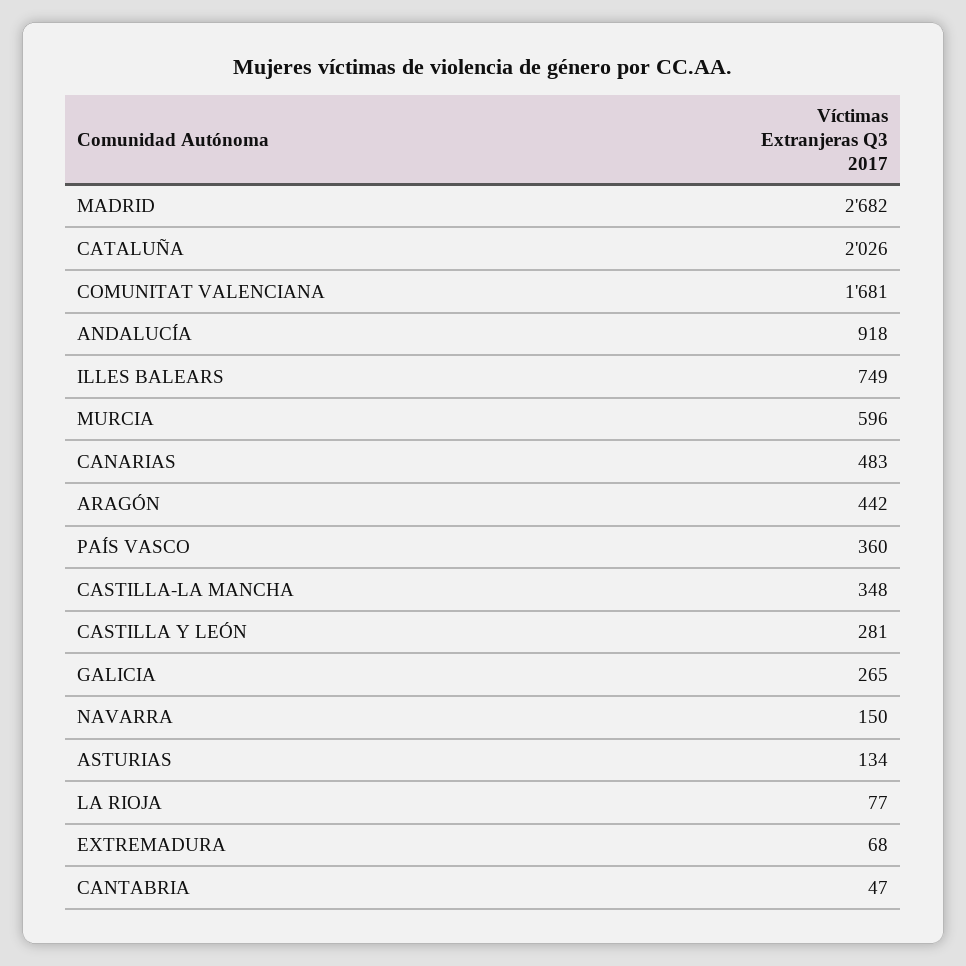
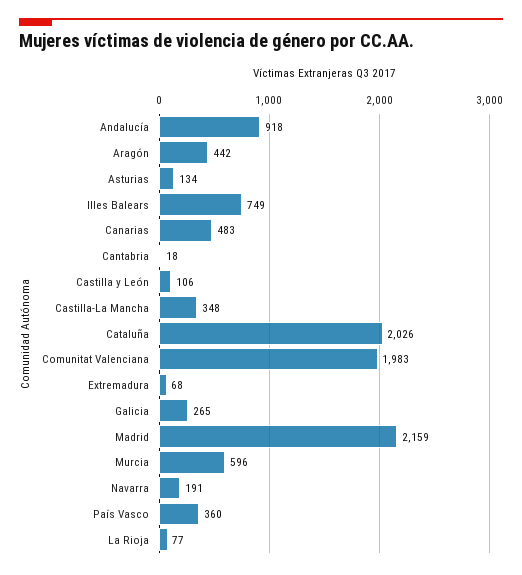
  {
-   "MADRID": 2682,
+   "MADRID": 2159,
    "CATALUÑA": 2026,
-   "COMUNITAT VALENCIANA": 1681,
+   "COMUNITAT VALENCIANA": 1983,
    "ANDALUCÍA": 918,
    "ILLES BALEARS": 749,
    "MURCIA": 596,
    "CANARIAS": 483,
    "ARAGÓN": 442,
    "PAÍS VASCO": 360,
    "CASTILLA-LA MANCHA": 348,
-   "CASTILLA Y LEÓN": 281,
+   "CASTILLA Y LEÓN": 106,
    "GALICIA": 265,
-   "NAVARRA": 150,
+   "NAVARRA": 191,
    "ASTURIAS": 134,
    "LA RIOJA": 77,
    "EXTREMADURA": 68,
-   "CANTABRIA": 47
+   "CANTABRIA": 18
  }

